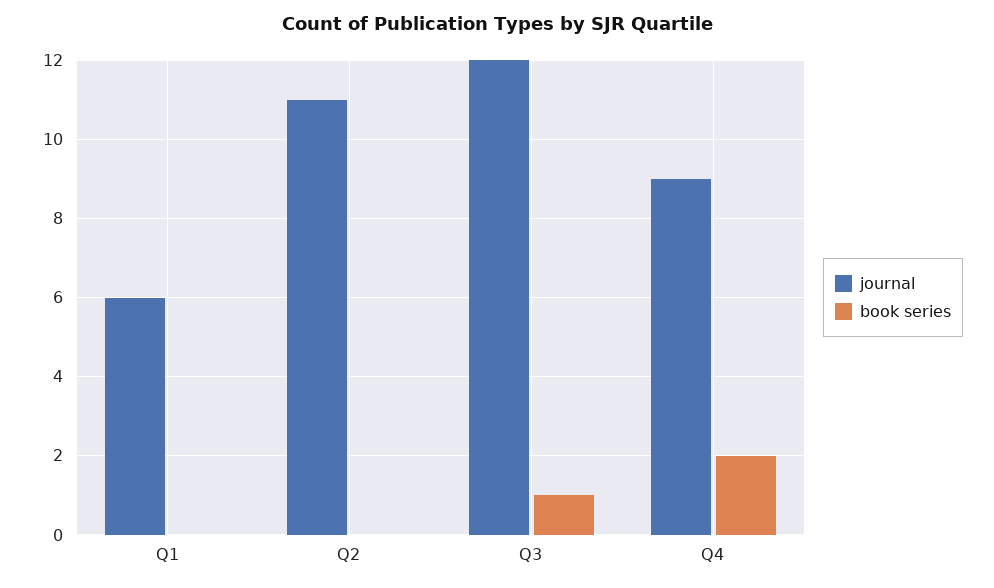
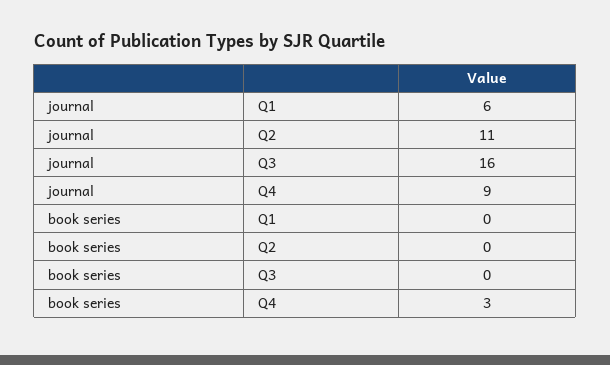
  {
    "journal": {
      "Q1": 6,
      "Q2": 11,
-     "Q3": 12,
+     "Q3": 16,
      "Q4": 9
    },
    "book series": {
      "Q1": 0,
      "Q2": 0,
-     "Q3": 1,
+     "Q3": 0,
-     "Q4": 2
+     "Q4": 3
    }
  }

